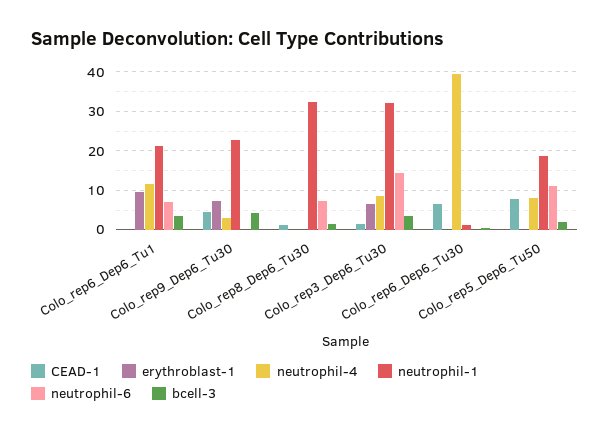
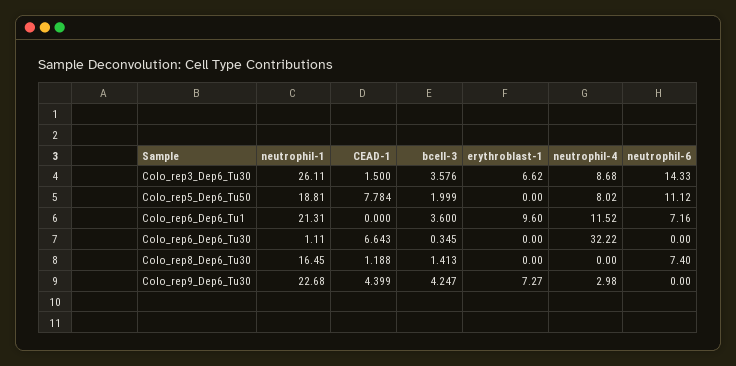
  {
    "CEAD-1": {
      "Colo_rep6_Dep6_Tu1": 0,
      "Colo_rep9_Dep6_Tu30": 4.399,
      "Colo_rep8_Dep6_Tu30": 1.188,
      "Colo_rep3_Dep6_Tu30": 1.5,
      "Colo_rep6_Dep6_Tu30": 6.643,
      "Colo_rep5_Dep6_Tu50": 7.784
    },
    "erythroblast-1": {
      "Colo_rep6_Dep6_Tu1": 9.6,
      "Colo_rep9_Dep6_Tu30": 7.27,
      "Colo_rep8_Dep6_Tu30": 0,
      "Colo_rep3_Dep6_Tu30": 6.62,
      "Colo_rep6_Dep6_Tu30": 0,
      "Colo_rep5_Dep6_Tu50": 0
    },
    "neutrophil-4": {
      "Colo_rep6_Dep6_Tu1": 11.52,
      "Colo_rep9_Dep6_Tu30": 2.98,
      "Colo_rep8_Dep6_Tu30": 0,
      "Colo_rep3_Dep6_Tu30": 8.68,
-     "Colo_rep6_Dep6_Tu30": 40,
+     "Colo_rep6_Dep6_Tu30": 32.22,
      "Colo_rep5_Dep6_Tu50": 8.02
    },
    "neutrophil-1": {
      "Colo_rep6_Dep6_Tu1": 21.31,
      "Colo_rep9_Dep6_Tu30": 22.68,
-     "Colo_rep8_Dep6_Tu30": 32,
+     "Colo_rep8_Dep6_Tu30": 16.45,
-     "Colo_rep3_Dep6_Tu30": 32,
+     "Colo_rep3_Dep6_Tu30": 26.11,
      "Colo_rep6_Dep6_Tu30": 1.11,
      "Colo_rep5_Dep6_Tu50": 18.81
    },
    "neutrophil-6": {
      "Colo_rep6_Dep6_Tu1": 7.16,
      "Colo_rep9_Dep6_Tu30": 0,
      "Colo_rep8_Dep6_Tu30": 7.4,
      "Colo_rep3_Dep6_Tu30": 14.33,
      "Colo_rep6_Dep6_Tu30": 0,
      "Colo_rep5_Dep6_Tu50": 11.12
    },
    "bcell-3": {
      "Colo_rep6_Dep6_Tu1": 3.6,
      "Colo_rep9_Dep6_Tu30": 4.247,
      "Colo_rep8_Dep6_Tu30": 1.413,
      "Colo_rep3_Dep6_Tu30": 3.576,
      "Colo_rep6_Dep6_Tu30": 0.345,
      "Colo_rep5_Dep6_Tu50": 1.999
    }
  }

